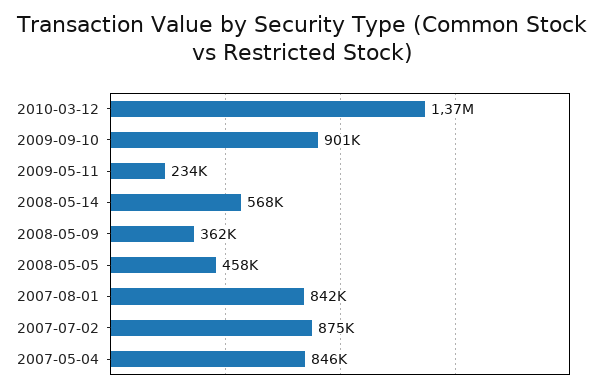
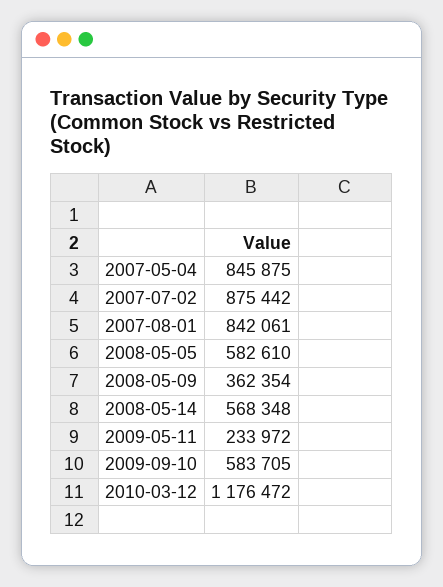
  {
-   "2010-03-12": 1370000,
+   "2010-03-12": 1176472,
-   "2009-09-10": 901000,
+   "2009-09-10": 583705,
    "2009-05-11": 233972,
    "2008-05-14": 568348,
    "2008-05-09": 362354,
-   "2008-05-05": 458000,
+   "2008-05-05": 582610,
    "2007-08-01": 842061,
    "2007-07-02": 875442,
    "2007-05-04": 845875
  }

